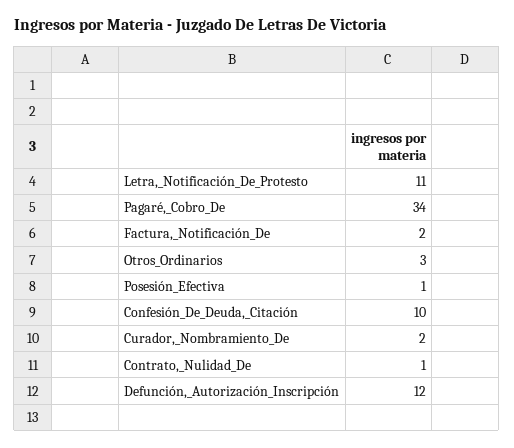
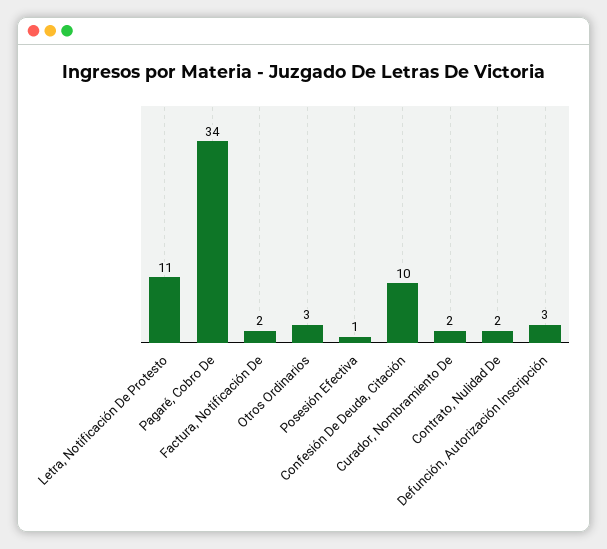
  {
    "Letra,_Notificación_De_Protesto": 11,
    "Pagaré,_Cobro_De": 34,
    "Factura,_Notificación_De": 2,
    "Otros_Ordinarios": 3,
    "Posesión_Efectiva": 1,
    "Confesión_De_Deuda,_Citación": 10,
    "Curador,_Nombramiento_De": 2,
-   "Contrato,_Nulidad_De": 1,
+   "Contrato,_Nulidad_De": 2,
-   "Defunción,_Autorización_Inscripción": 12
+   "Defunción,_Autorización_Inscripción": 3
  }

